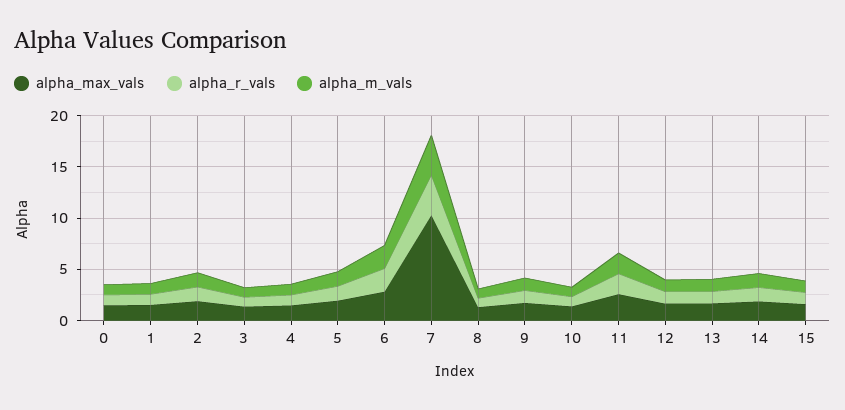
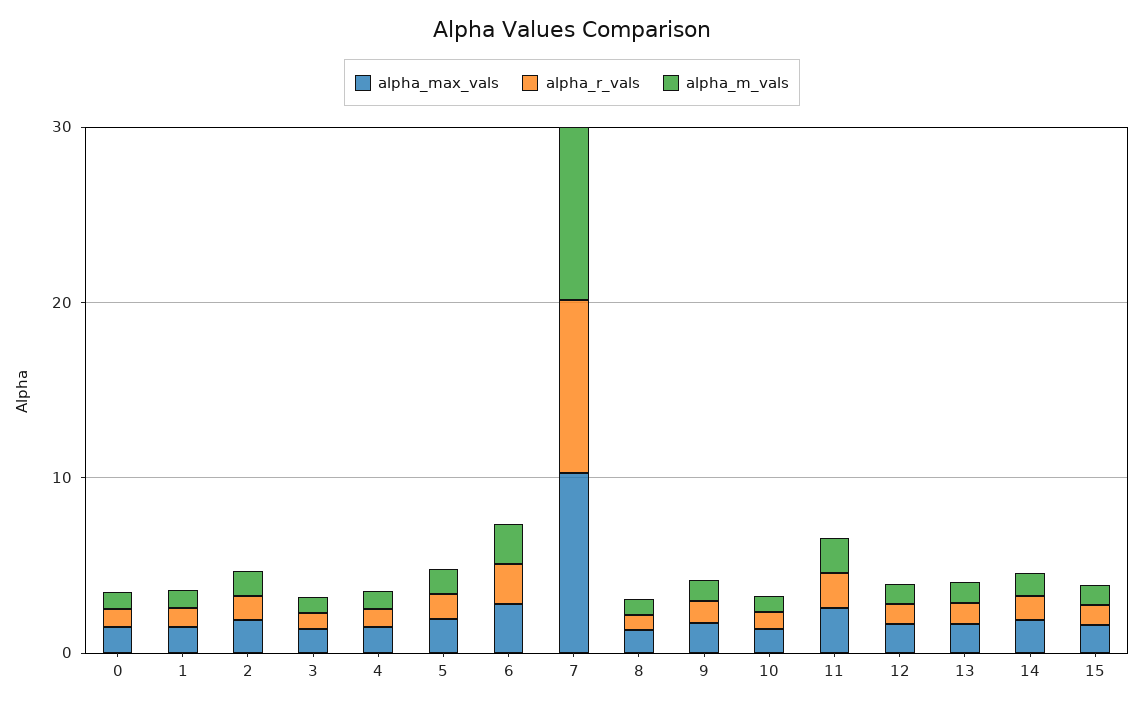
  {
    "alpha_max_vals": {
      "0": 1,
      "1": 2,
      "2": 2,
      "3": 1,
      "4": 1,
      "5": 2,
      "6": 3,
      "7": 10,
      "8": 1,
      "9": 2,
      "10": 1,
      "11": 3,
      "12": 2,
      "13": 2,
      "14": 2,
      "15": 2
    },
    "alpha_r_vals": {
      "0": 1,
      "1": 1,
      "2": 1,
      "3": 1,
      "4": 1,
      "5": 1,
      "6": 2,
-     "7": 4,
+     "7": 10,
      "8": 1,
      "9": 1,
      "10": 1,
      "11": 2,
      "12": 1,
      "13": 1,
      "14": 1,
      "15": 1
    },
    "alpha_m_vals": {
      "0": 1,
      "1": 1,
      "2": 1,
      "3": 1,
      "4": 1,
      "5": 1,
      "6": 2,
-     "7": 4,
+     "7": 10,
      "8": 1,
      "9": 1,
      "10": 1,
      "11": 2,
      "12": 1,
      "13": 1,
      "14": 1,
      "15": 1
    }
  }

